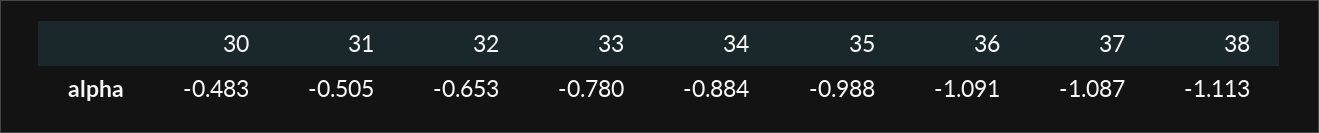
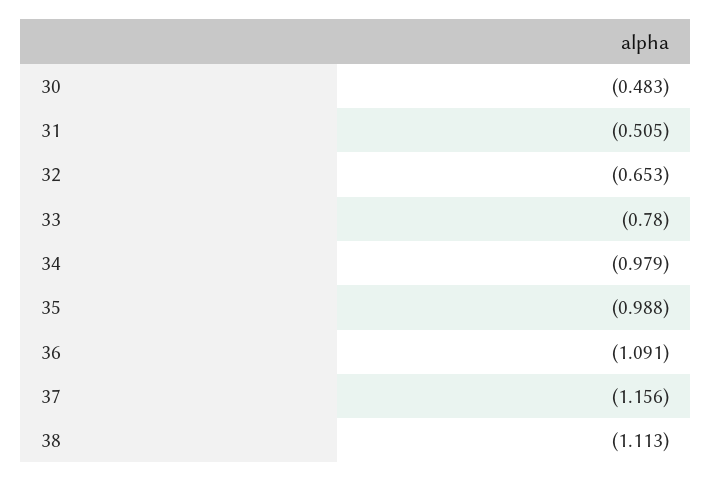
  {
    "30": -0.483,
    "31": -0.505,
    "32": -0.653,
    "33": -0.78,
-   "34": -0.884,
+   "34": -0.979,
    "35": -0.988,
    "36": -1.091,
-   "37": -1.087,
+   "37": -1.156,
    "38": -1.113
  }

